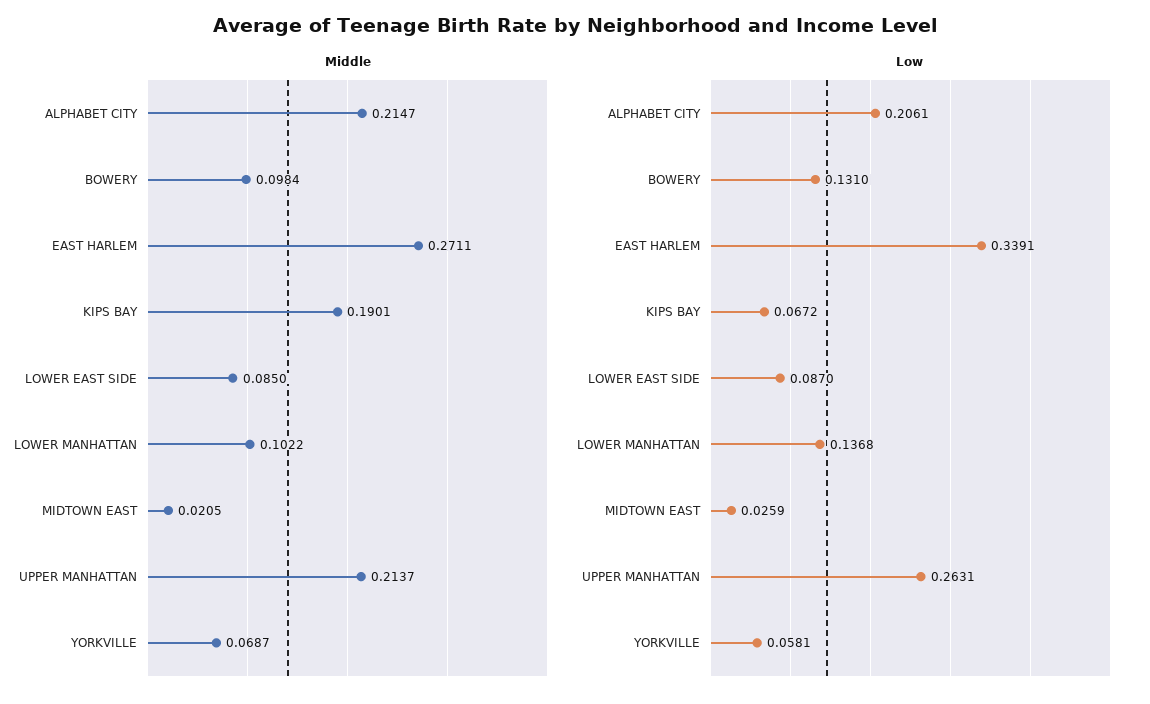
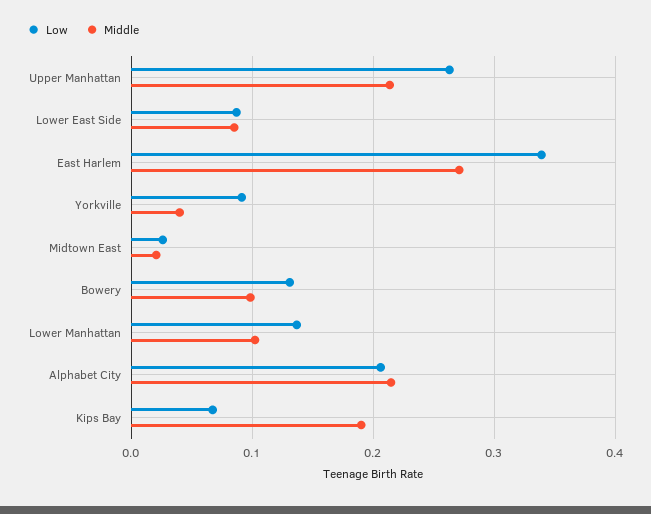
  {
    "Middle": {
      "ALPHABET CITY": 0.2147,
      "BOWERY": 0.0984,
      "EAST HARLEM": 0.2711,
      "KIPS BAY": 0.1901,
      "LOWER EAST SIDE": 0.085,
      "LOWER MANHATTAN": 0.1022,
      "MIDTOWN EAST": 0.0205,
      "UPPER MANHATTAN": 0.2137,
-     "YORKVILLE": 0.0687
+     "YORKVILLE": 0.04
    },
    "Low": {
      "ALPHABET CITY": 0.2061,
      "BOWERY": 0.131,
      "EAST HARLEM": 0.3391,
      "KIPS BAY": 0.0672,
      "LOWER EAST SIDE": 0.087,
      "LOWER MANHATTAN": 0.1368,
      "MIDTOWN EAST": 0.0259,
      "UPPER MANHATTAN": 0.2631,
-     "YORKVILLE": 0.0581
+     "YORKVILLE": 0.09
    }
  }

